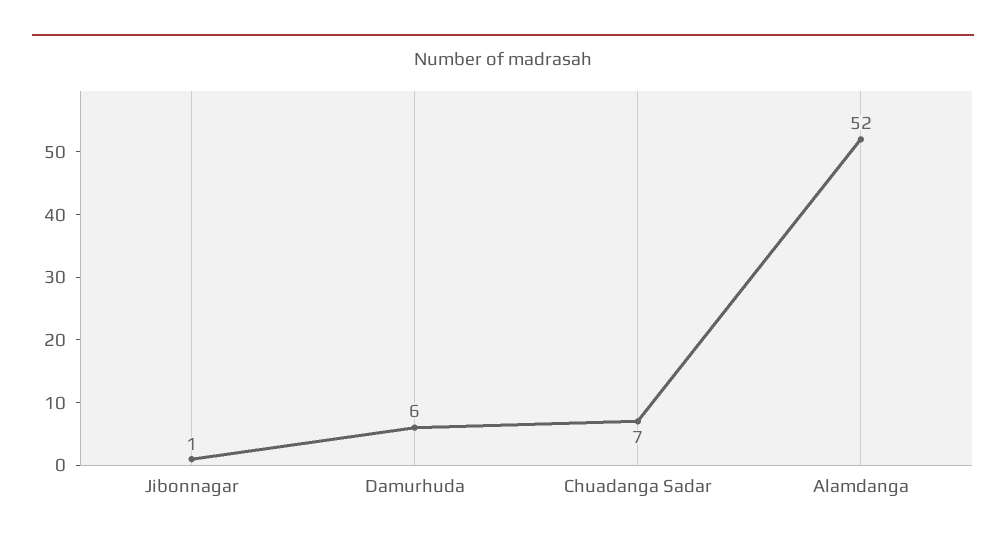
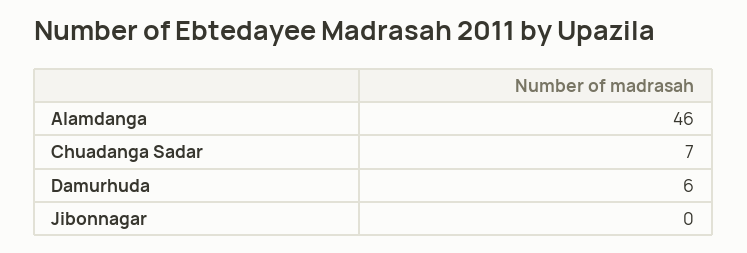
  {
-   "Jibonnagar": 1,
+   "Jibonnagar": 0,
    "Damurhuda": 6,
    "Chuadanga Sadar": 7,
-   "Alamdanga": 52
+   "Alamdanga": 46
  }

